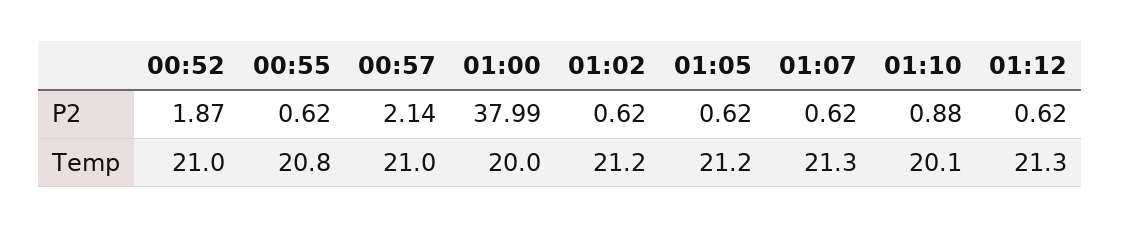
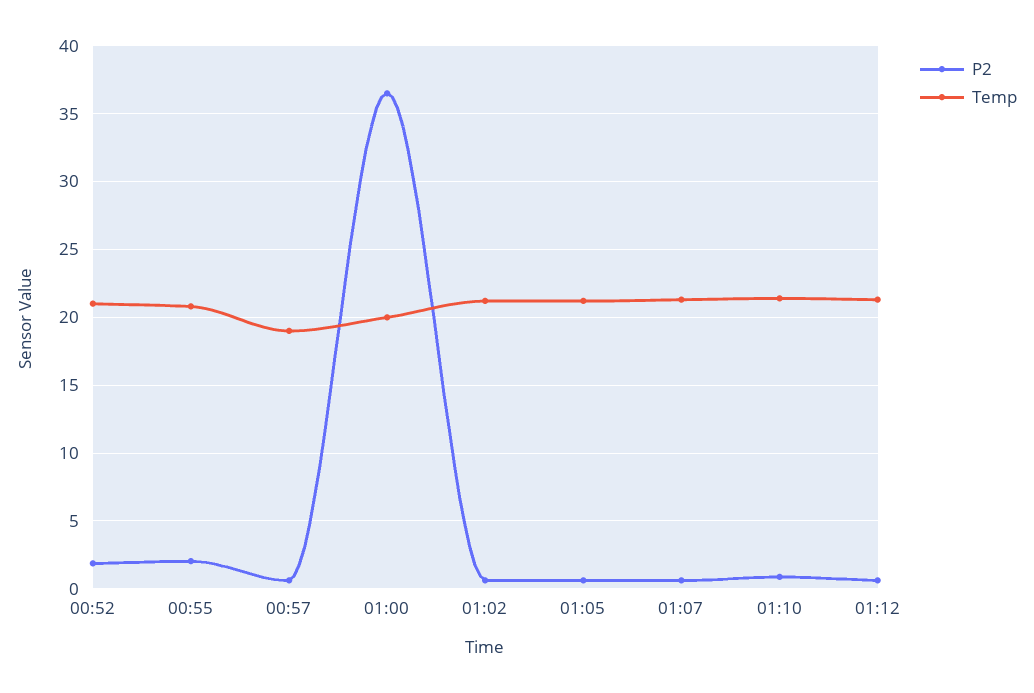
  {
    "P2": {
      "00:52": 1.87,
-     "00:55": 0.62,
+     "00:55": 2,
-     "00:57": 2.14,
+     "00:57": 0.5,
-     "01:00": 37.99,
+     "01:00": 36.5,
      "01:02": 0.62,
      "01:05": 0.62,
      "01:07": 0.62,
      "01:10": 0.88,
      "01:12": 0.62
    },
    "Temp": {
      "00:52": 21,
      "00:55": 20.8,
-     "00:57": 21,
+     "00:57": 19,
      "01:00": 20,
      "01:02": 21.2,
      "01:05": 21.2,
      "01:07": 21.3,
-     "01:10": 20.1,
+     "01:10": 21.5,
      "01:12": 21.3
    }
  }

